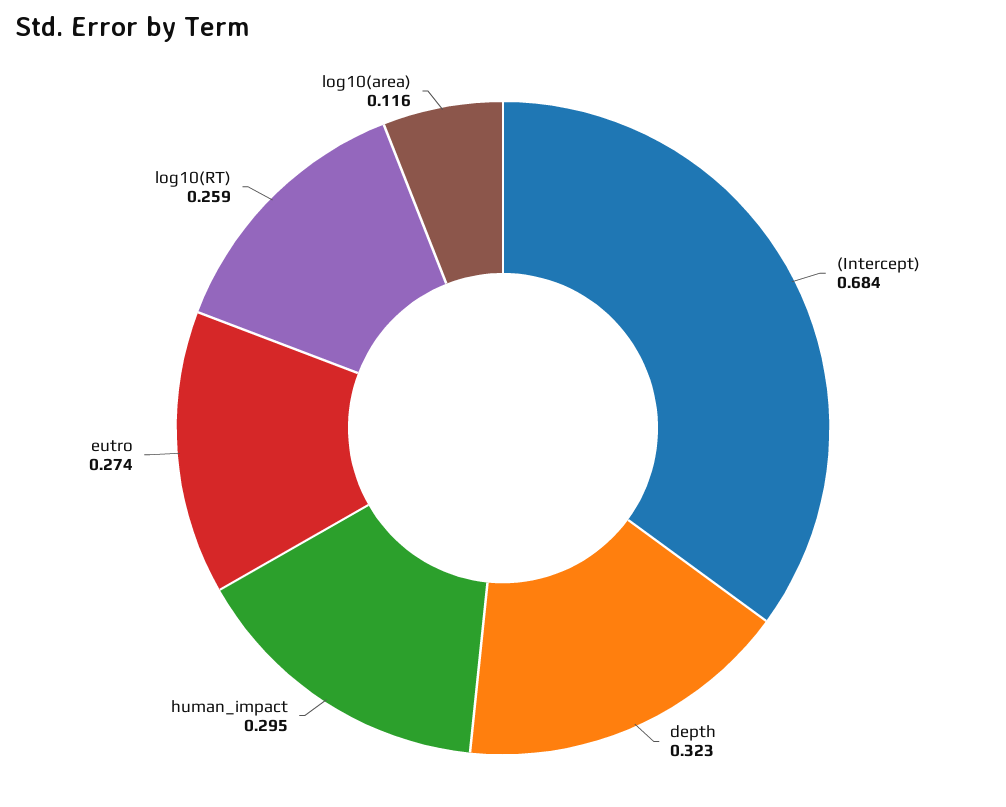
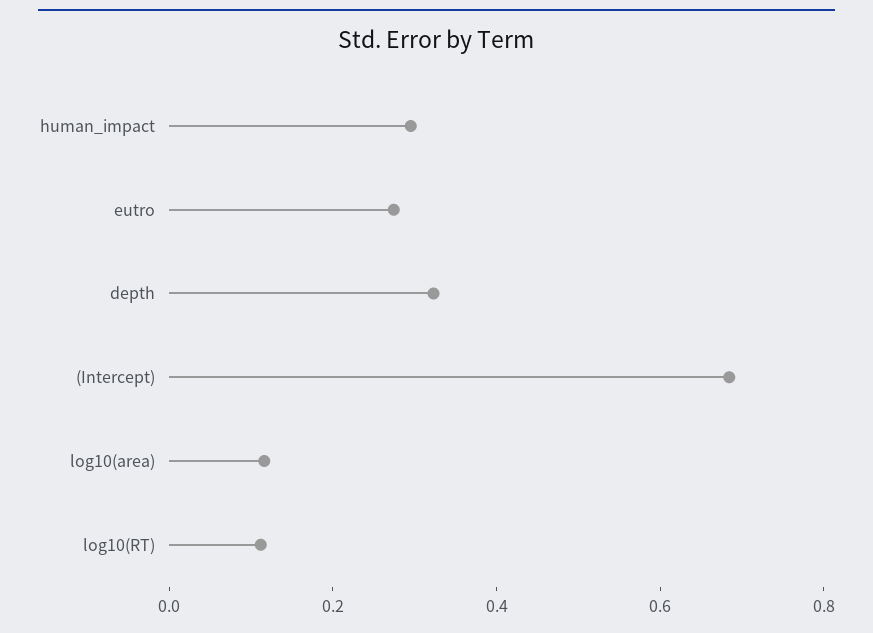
  {
    "(Intercept)": 0.684,
    "depth": 0.323,
    "human_impact": 0.295,
    "eutro": 0.274,
-   "log10(RT)": 0.259,
+   "log10(RT)": 0.1,
    "log10(area)": 0.116
  }

